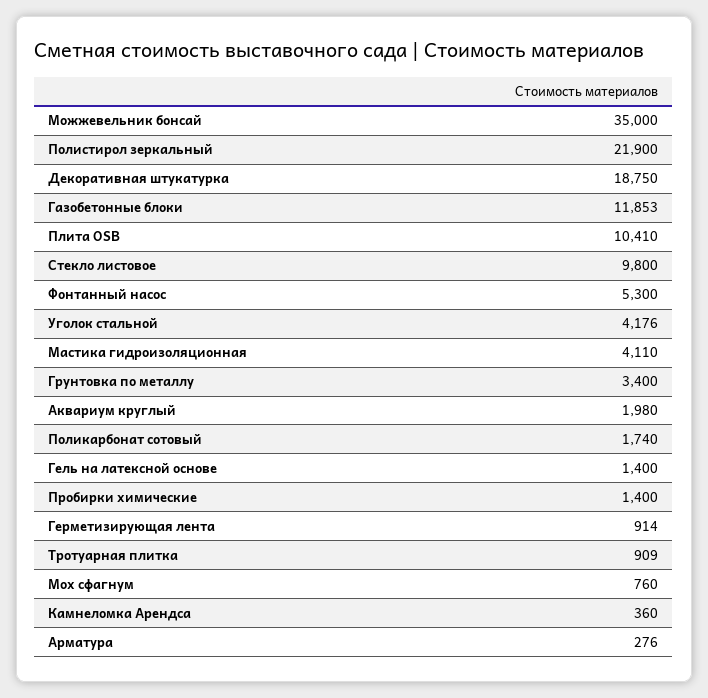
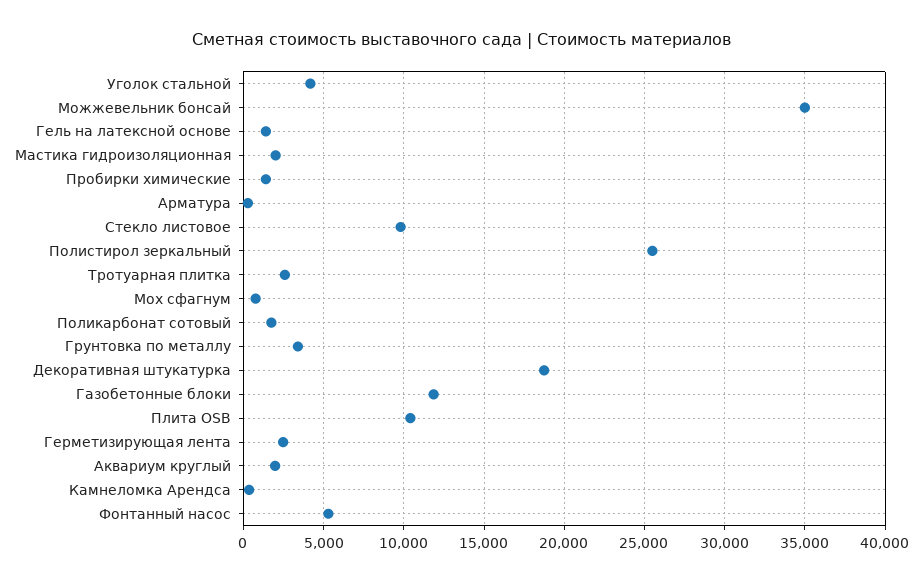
  {
    "Можжевельник бонсай": 35000,
-   "Полистирол зеркальный": 21900,
+   "Полистирол зеркальный": 25500,
    "Декоративная штукатурка": 18750,
    "Газобетонные блоки": 11853,
    "Плита ОSВ": 10410,
    "Стекло листовое": 9800,
    "Фонтанный насос": 5300,
    "Уголок стальной": 4176,
-   "Мастика гидроизоляционная": 4110,
+   "Мастика гидроизоляционная": 2000,
    "Грунтовка по металлу": 3400,
    "Аквариум круглый": 1980,
    "Поликарбонат сотовый": 1740,
    "Гель на латексной основе": 1400,
    "Пробирки химические": 1400,
-   "Герметизирующая лента": 914,
+   "Герметизирующая лента": 2500,
-   "Тротуарная плитка": 909,
+   "Тротуарная плитка": 2500,
    "Мох сфагнум": 760,
    "Камнеломка Арендса": 360,
    "Арматура": 276
  }

